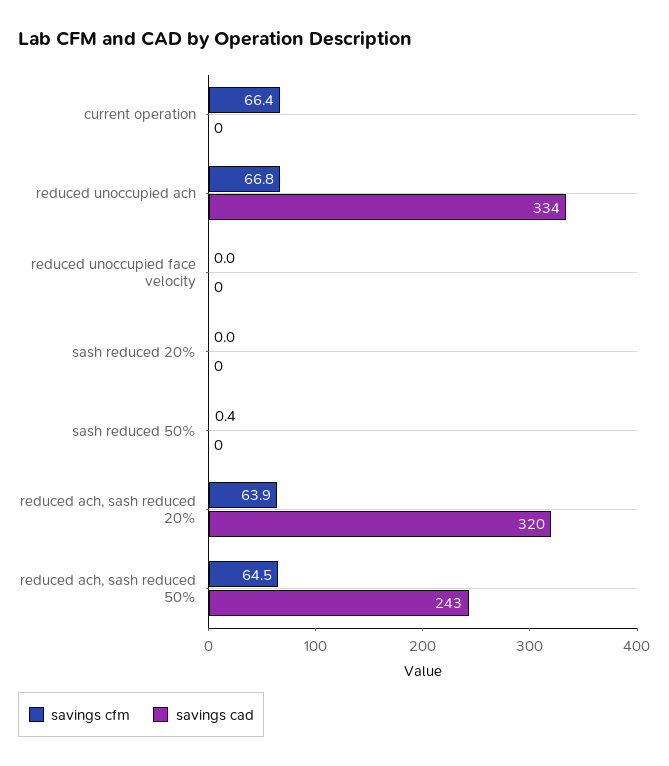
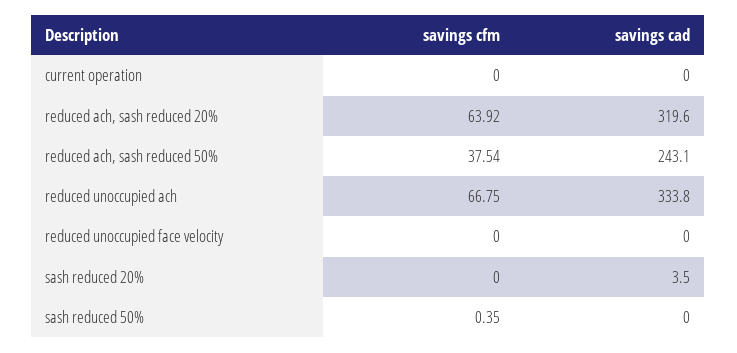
  {
    "savings cfm": {
-     "current operation": 66.4,
+     "current operation": 0,
      "reduced unoccupied ach": 66.75,
      "reduced unoccupied face velocity": 0,
      "sash reduced 20%": 0,
      "sash reduced 50%": 0.35,
      "reduced ach, sash reduced 20%": 63.92,
-     "reduced ach, sash reduced 50%": 64.5
+     "reduced ach, sash reduced 50%": 37.54
    },
    "savings cad": {
      "current operation": 0,
      "reduced unoccupied ach": 333.8,
      "reduced unoccupied face velocity": 0,
-     "sash reduced 20%": 0,
+     "sash reduced 20%": 3.5,
      "sash reduced 50%": 0,
      "reduced ach, sash reduced 20%": 319.6,
      "reduced ach, sash reduced 50%": 243.1
    }
  }

